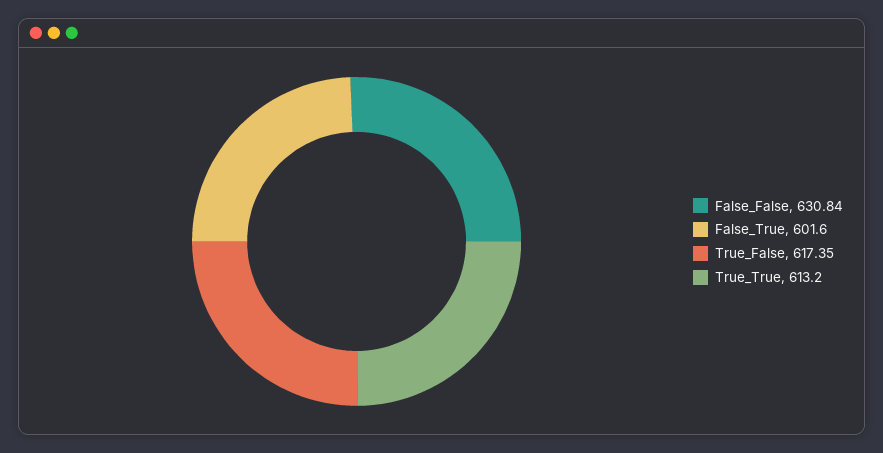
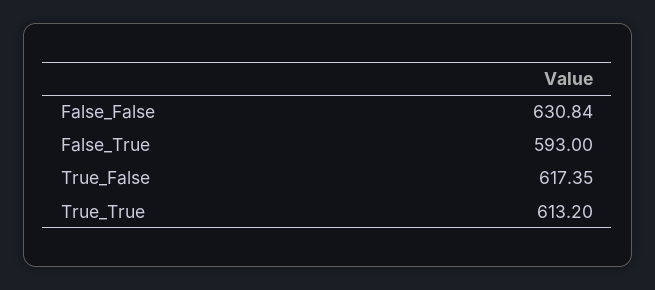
  {
    "False_False": 630.84,
-   "False_True": 601.6,
+   "False_True": 593,
    "True_False": 617.35,
    "True_True": 613.2
  }

